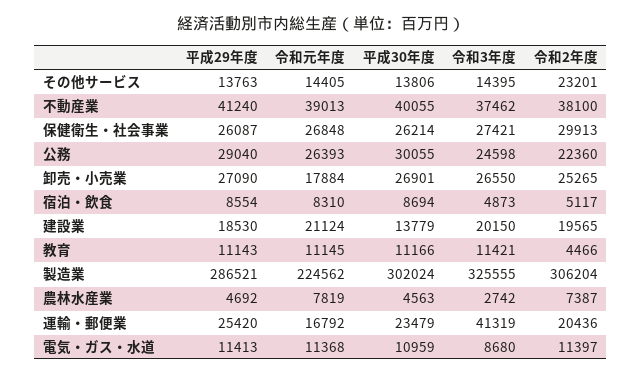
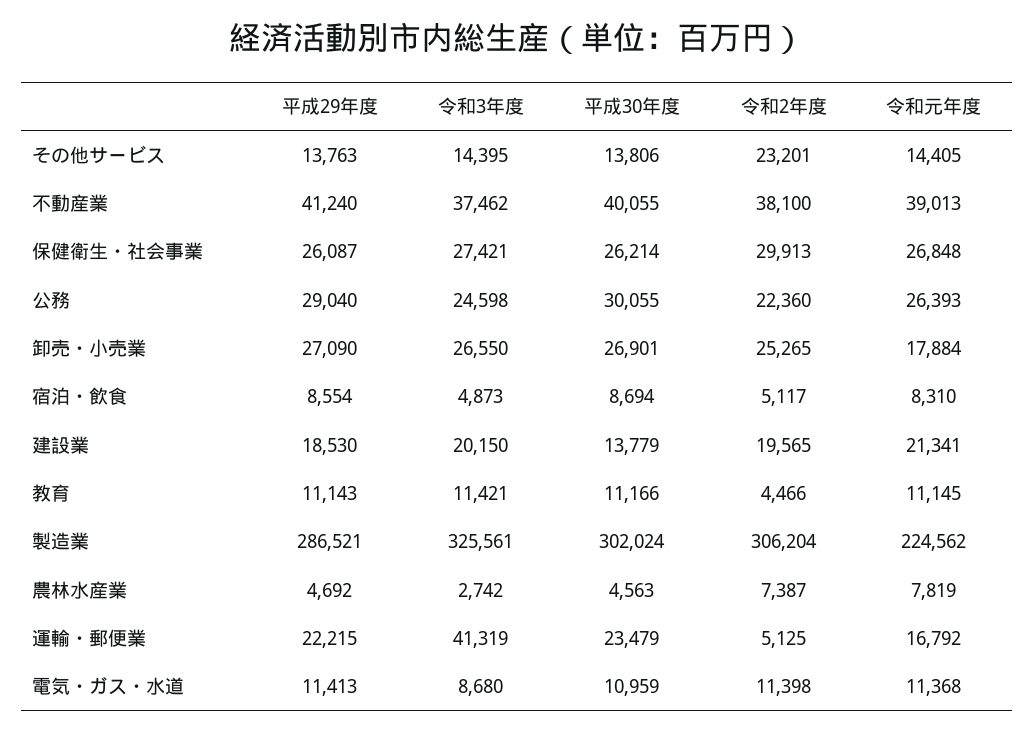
  {
    "平成29年度": {
      "その他サービス": 13763,
      "不動産業": 41240,
      "保健衛生・社会事業": 26087,
      "公務": 29040,
      "卸売・小売業": 27090,
      "宿泊・飲食": 8554,
      "建設業": 18530,
      "教育": 11143,
      "製造業": 286521,
      "農林水産業": 4692,
-     "運輸・郵便業": 25420,
+     "運輸・郵便業": 22215,
      "電気・ガス・水道": 11413
    },
    "令和元年度": {
      "その他サービス": 14405,
      "不動産業": 39013,
      "保健衛生・社会事業": 26848,
      "公務": 26393,
      "卸売・小売業": 17884,
      "宿泊・飲食": 8310,
-     "建設業": 21124,
+     "建設業": 21341,
      "教育": 11145,
      "製造業": 224562,
      "農林水産業": 7819,
      "運輸・郵便業": 16792,
      "電気・ガス・水道": 11368
    },
    "平成30年度": {
      "その他サービス": 13806,
      "不動産業": 40055,
      "保健衛生・社会事業": 26214,
      "公務": 30055,
      "卸売・小売業": 26901,
      "宿泊・飲食": 8694,
      "建設業": 13779,
      "教育": 11166,
      "製造業": 302024,
      "農林水産業": 4563,
      "運輸・郵便業": 23479,
      "電気・ガス・水道": 10959
    },
    "令和3年度": {
      "その他サービス": 14395,
      "不動産業": 37462,
      "保健衛生・社会事業": 27421,
      "公務": 24598,
      "卸売・小売業": 26550,
      "宿泊・飲食": 4873,
      "建設業": 20150,
      "教育": 11421,
-     "製造業": 325555,
+     "製造業": 325561,
      "農林水産業": 2742,
      "運輸・郵便業": 41319,
      "電気・ガス・水道": 8680
    },
    "令和2年度": {
      "その他サービス": 23201,
      "不動産業": 38100,
      "保健衛生・社会事業": 29913,
      "公務": 22360,
      "卸売・小売業": 25265,
      "宿泊・飲食": 5117,
      "建設業": 19565,
      "教育": 4466,
      "製造業": 306204,
      "農林水産業": 7387,
-     "運輸・郵便業": 20436,
+     "運輸・郵便業": 5125,
-     "電気・ガス・水道": 11397
+     "電気・ガス・水道": 11398
    }
  }

